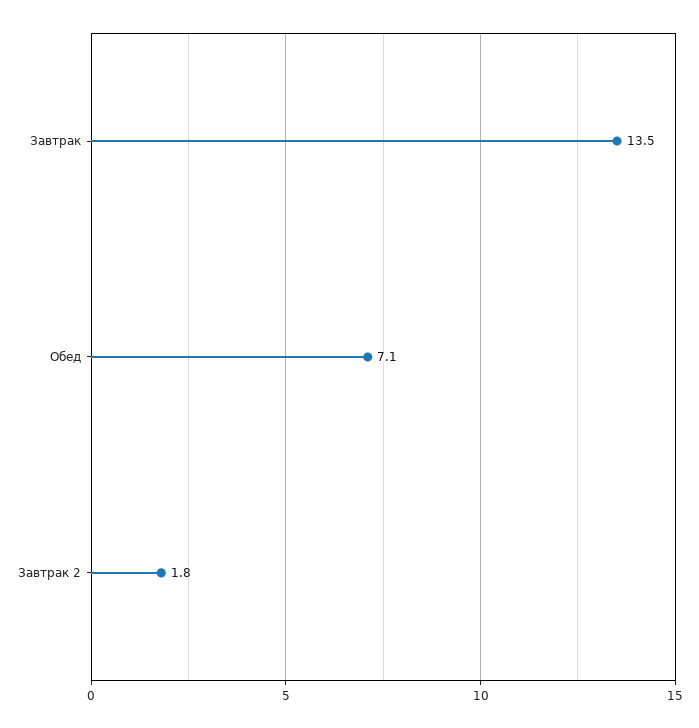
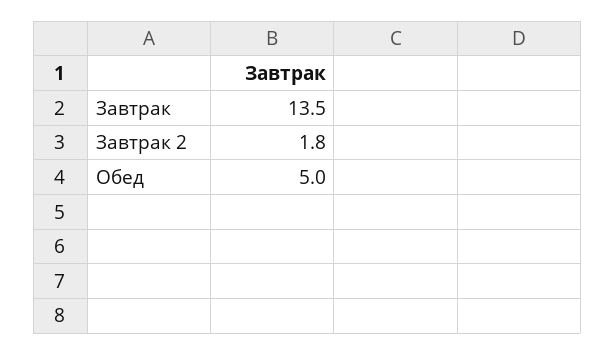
  {
    "Завтрак": 13.5,
-   "Обед": 7.1,
+   "Обед": 5,
    "Завтрак 2": 1.8
  }

